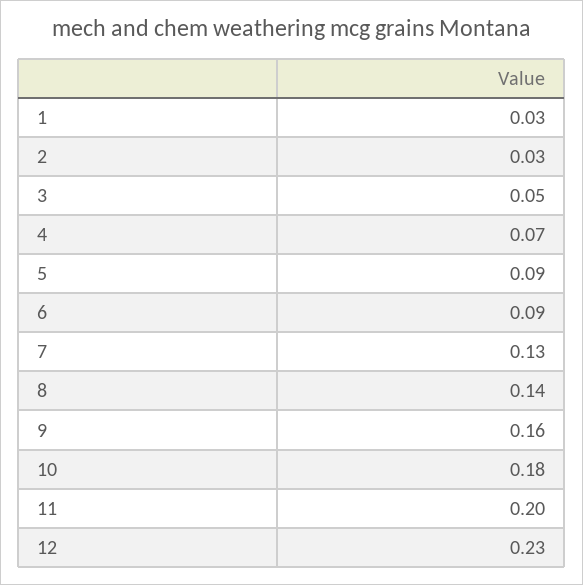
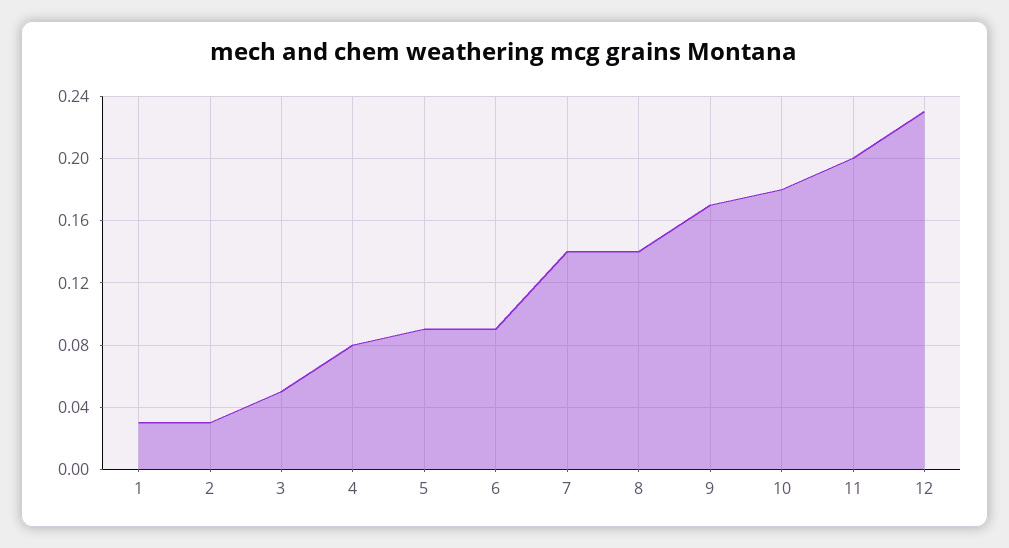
  {
    "1": 0.03,
    "2": 0.03,
    "3": 0.05,
-   "4": 0.07,
+   "4": 0.08,
    "5": 0.09,
    "6": 0.09,
-   "7": 0.13,
+   "7": 0.14,
    "8": 0.14,
-   "9": 0.16,
+   "9": 0.17,
    "10": 0.18,
    "11": 0.2,
    "12": 0.23
  }

